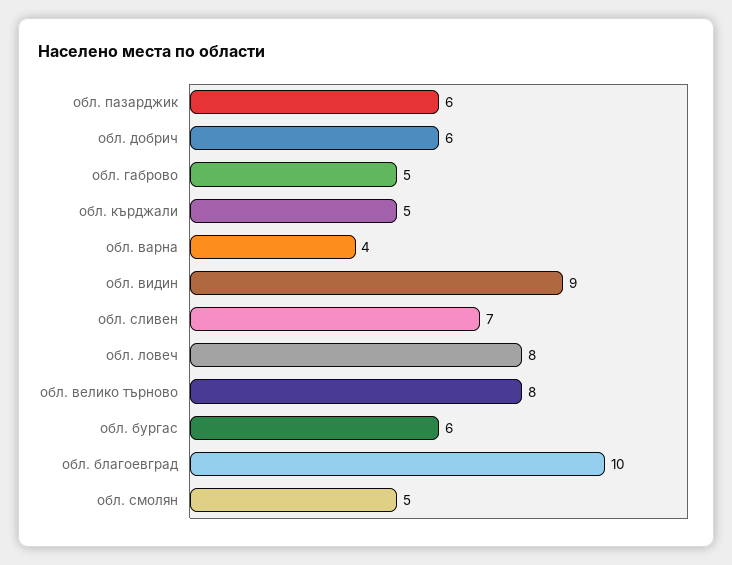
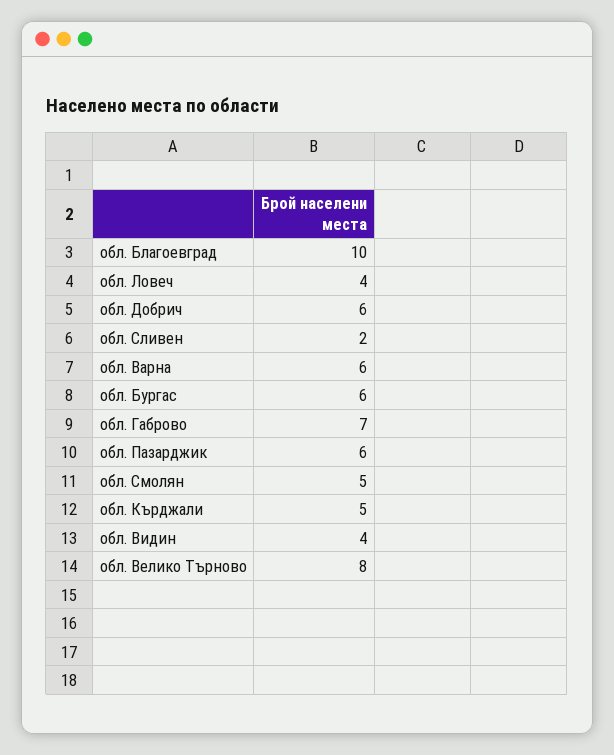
  {
    "обл. пазарджик": 6,
    "обл. добрич": 6,
-   "обл. габрово": 5,
+   "обл. габрово": 7,
    "обл. кърджали": 5,
-   "обл. варна": 4,
+   "обл. варна": 6,
-   "обл. видин": 9,
+   "обл. видин": 4,
-   "обл. сливен": 7,
+   "обл. сливен": 2,
-   "обл. ловеч": 8,
+   "обл. ловеч": 4,
    "обл. велико търново": 8,
    "обл. бургас": 6,
    "обл. благоевград": 10,
    "обл. смолян": 5
  }

